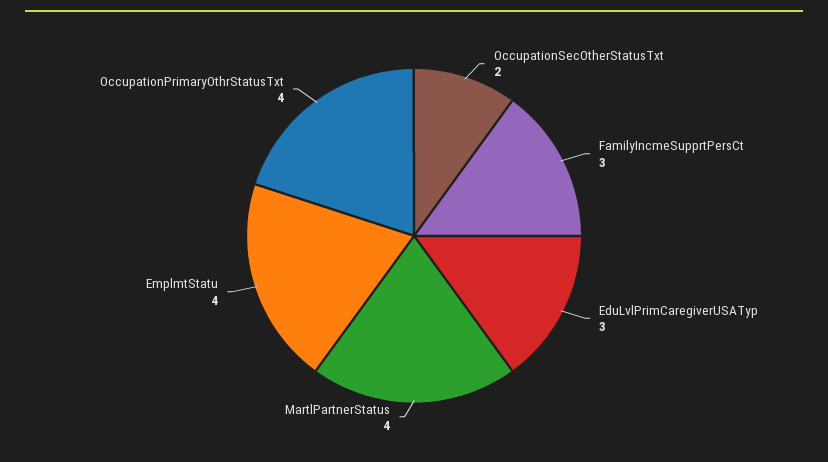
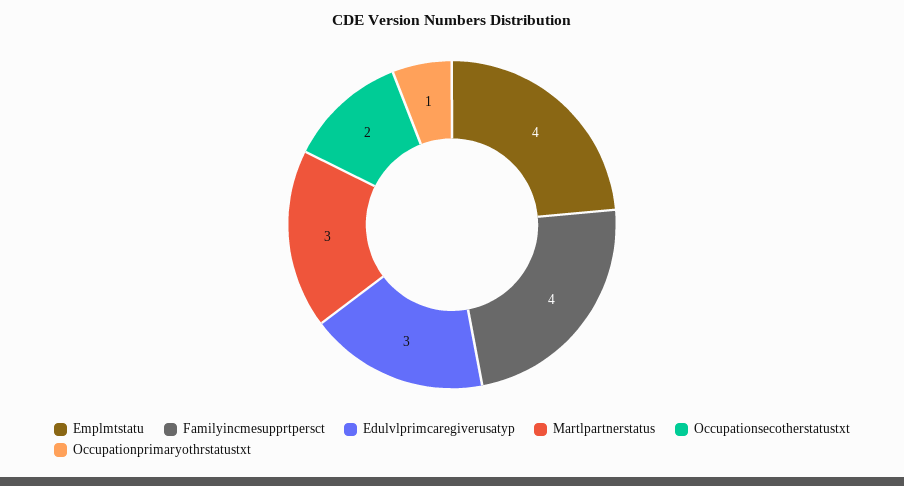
  {
    "OccupationSecOtherStatusTxt": 2,
-   "FamilyIncmeSupprtPersCt": 3,
+   "FamilyIncmeSupprtPersCt": 4,
    "EduLvlPrimCaregiverUSATyp": 3,
-   "MartlPartnerStatus": 4,
+   "MartlPartnerStatus": 3,
    "EmplmtStatu": 4,
-   "OccupationPrimaryOthrStatusTxt": 4
+   "OccupationPrimaryOthrStatusTxt": 1
  }

